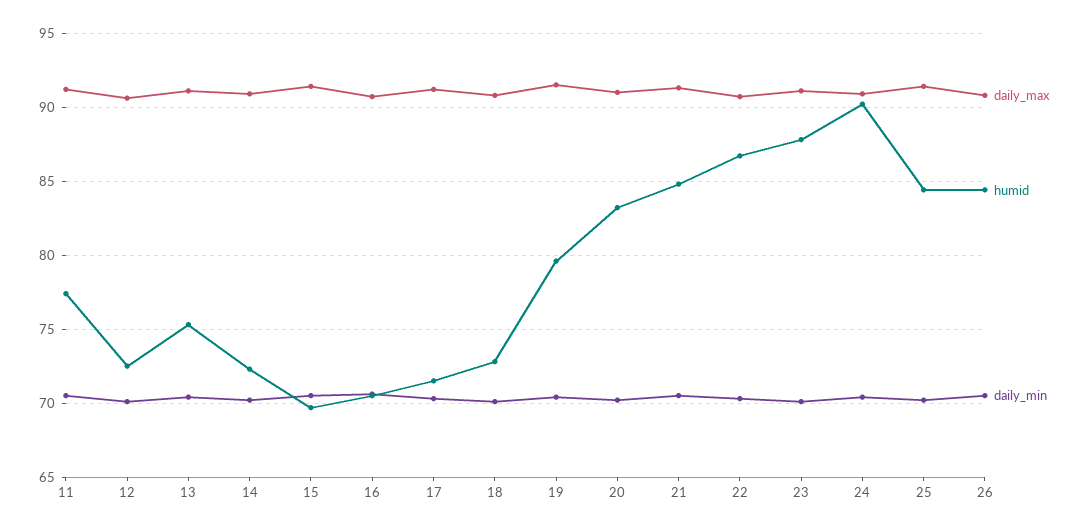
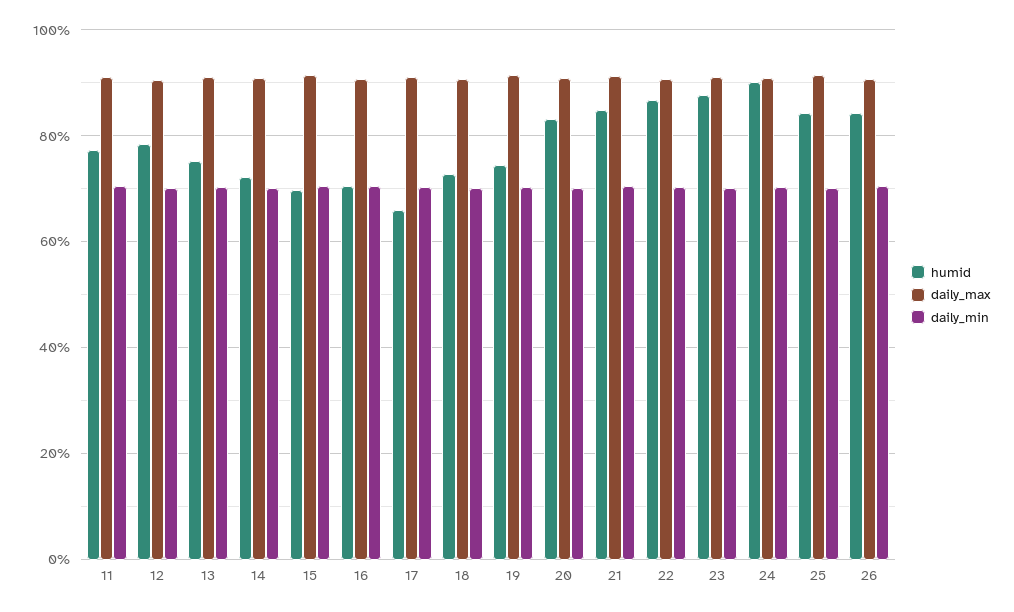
  {
    "daily_max": {
      "11": 91,
      "12": 90.5,
      "13": 91,
      "14": 91,
      "15": 91.5,
      "16": 90.5,
      "17": 91,
      "18": 91,
      "19": 91.5,
      "20": 91,
      "21": 91.5,
      "22": 90.5,
      "23": 91,
      "24": 91,
      "25": 91.5,
      "26": 91
    },
    "humid": {
      "11": 77.5,
-     "12": 72.5,
+     "12": 78,
      "13": 75.5,
      "14": 72.5,
      "15": 69.5,
      "16": 70.5,
-     "17": 71.5,
+     "17": 66,
      "18": 73,
-     "19": 79.5,
+     "19": 74,
      "20": 83,
      "21": 85,
      "22": 86.5,
      "23": 88,
      "24": 90,
      "25": 84.5,
      "26": 84.5
    },
    "daily_min": {
      "11": 70.5,
      "12": 70,
      "13": 70.5,
      "14": 70,
      "15": 70.5,
      "16": 70.5,
      "17": 70.5,
      "18": 70,
      "19": 70.5,
      "20": 70,
      "21": 70.5,
      "22": 70.5,
      "23": 70,
      "24": 70.5,
      "25": 70,
      "26": 70.5
    }
  }

